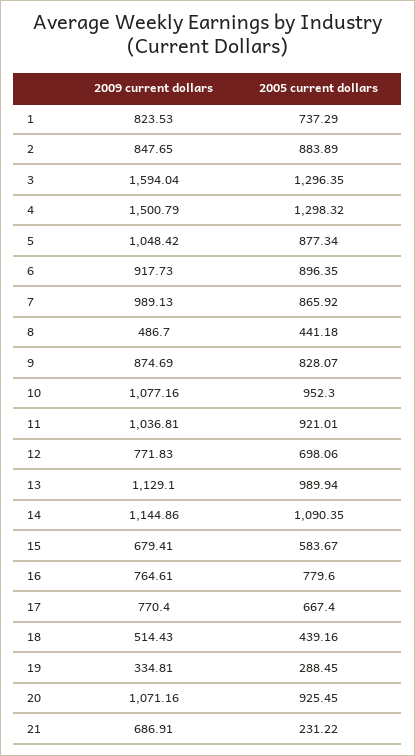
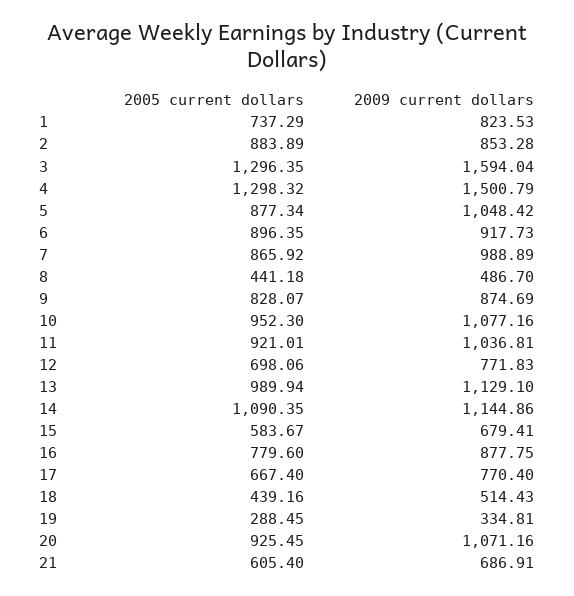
  {
    "2009 current dollars": {
      "1": 823.53,
-     "2": 847.65,
+     "2": 853.28,
      "3": 1594.04,
      "4": 1500.79,
      "5": 1048.42,
      "6": 917.73,
-     "7": 989.13,
+     "7": 988.89,
      "8": 486.7,
      "9": 874.69,
      "10": 1077.16,
      "11": 1036.81,
      "12": 771.83,
      "13": 1129.1,
      "14": 1144.86,
      "15": 679.41,
-     "16": 764.61,
+     "16": 877.75,
      "17": 770.4,
      "18": 514.43,
      "19": 334.81,
      "20": 1071.16,
      "21": 686.91
    },
    "2005 current dollars": {
      "1": 737.29,
      "2": 883.89,
      "3": 1296.35,
      "4": 1298.32,
      "5": 877.34,
      "6": 896.35,
      "7": 865.92,
      "8": 441.18,
      "9": 828.07,
      "10": 952.3,
      "11": 921.01,
      "12": 698.06,
      "13": 989.94,
      "14": 1090.35,
      "15": 583.67,
      "16": 779.6,
      "17": 667.4,
      "18": 439.16,
      "19": 288.45,
      "20": 925.45,
-     "21": 231.22
+     "21": 605.4
    }
  }

